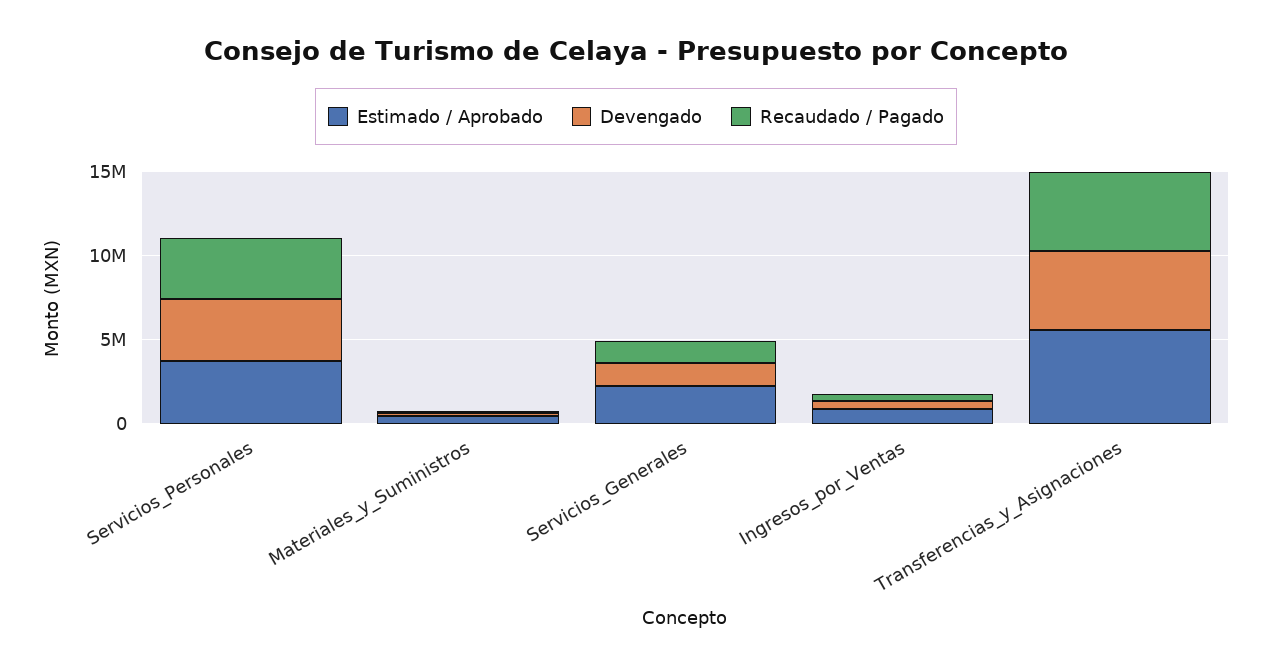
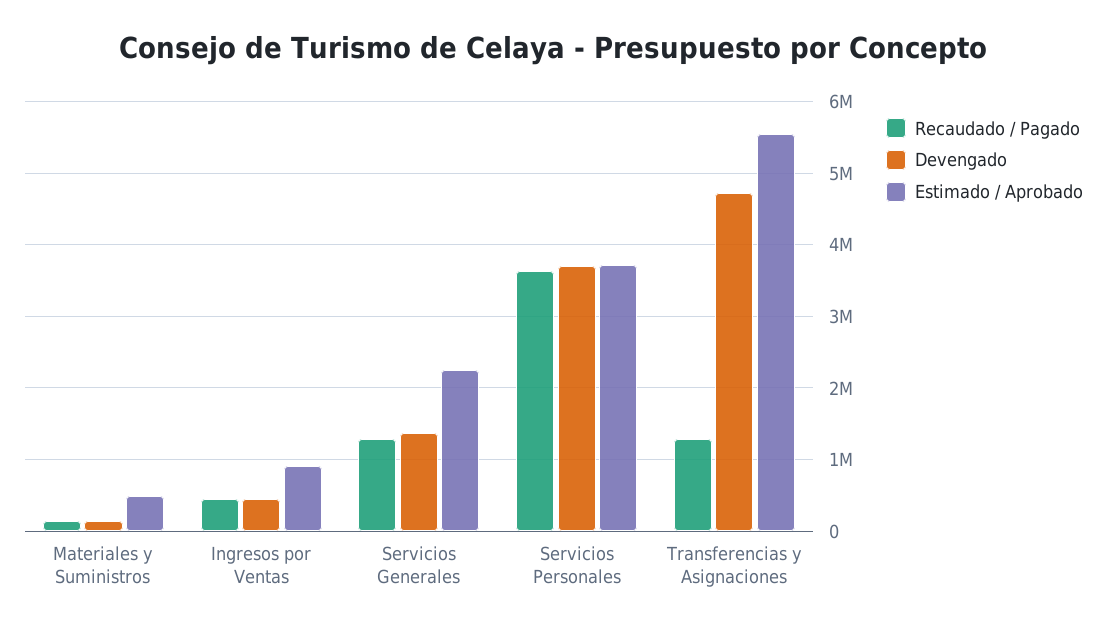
  {
    "Estimado / Aprobado": {
      "Servicios_Personales": 3700000,
      "Materiales_y_Suministros": 500000,
      "Servicios_Generales": 2200000,
      "Ingresos_por_Ventas": 900000,
      "Transferencias_y_Asignaciones": 5500000
    },
    "Devengado": {
      "Servicios_Personales": 3700000,
      "Materiales_y_Suministros": 100000,
      "Servicios_Generales": 1400000,
      "Ingresos_por_Ventas": 400000,
      "Transferencias_y_Asignaciones": 4700000
    },
    "Recaudado / Pagado": {
      "Servicios_Personales": 3600000,
      "Materiales_y_Suministros": 100000,
      "Servicios_Generales": 1300000,
      "Ingresos_por_Ventas": 400000,
-     "Transferencias_y_Asignaciones": 5000000
+     "Transferencias_y_Asignaciones": 1300000
    }
  }

